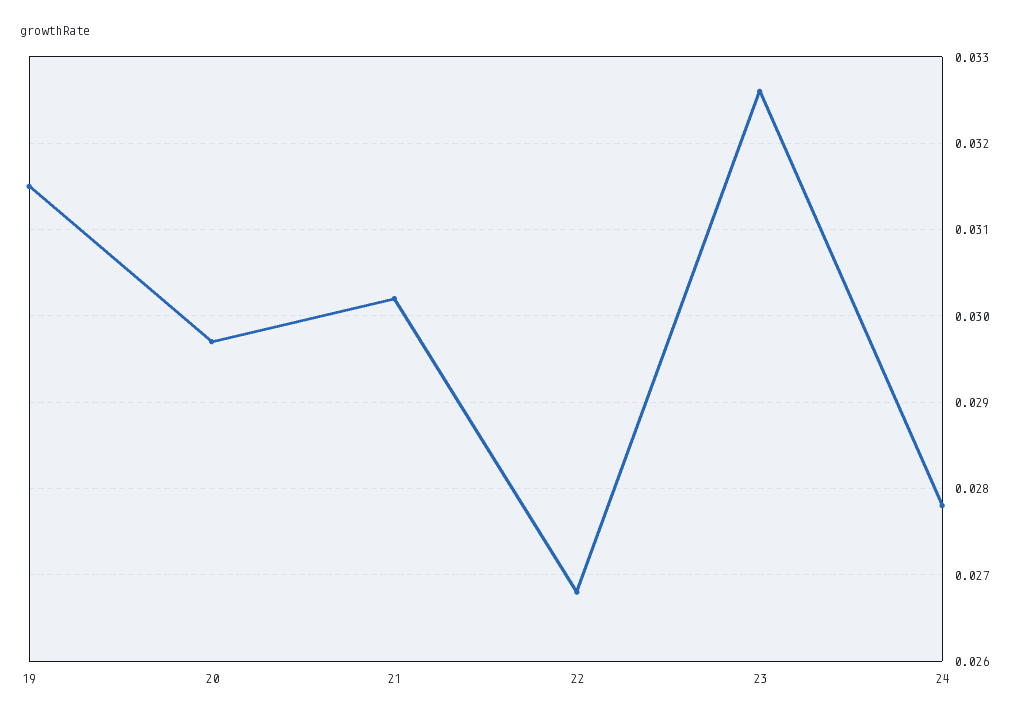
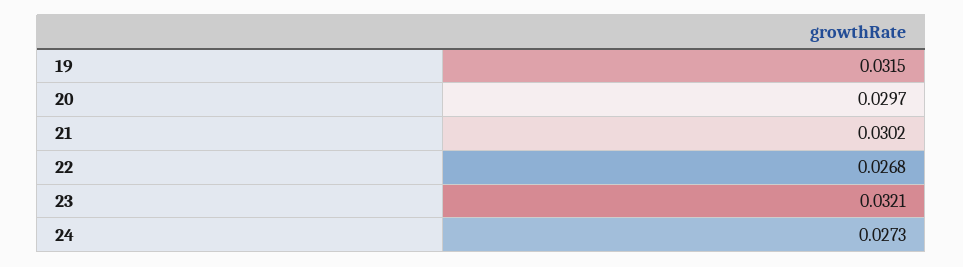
  {
    "19": 0.0315,
    "20": 0.0297,
    "21": 0.0302,
    "22": 0.0268,
-   "23": 0.0326,
+   "23": 0.0321,
-   "24": 0.0278
+   "24": 0.0273
  }

